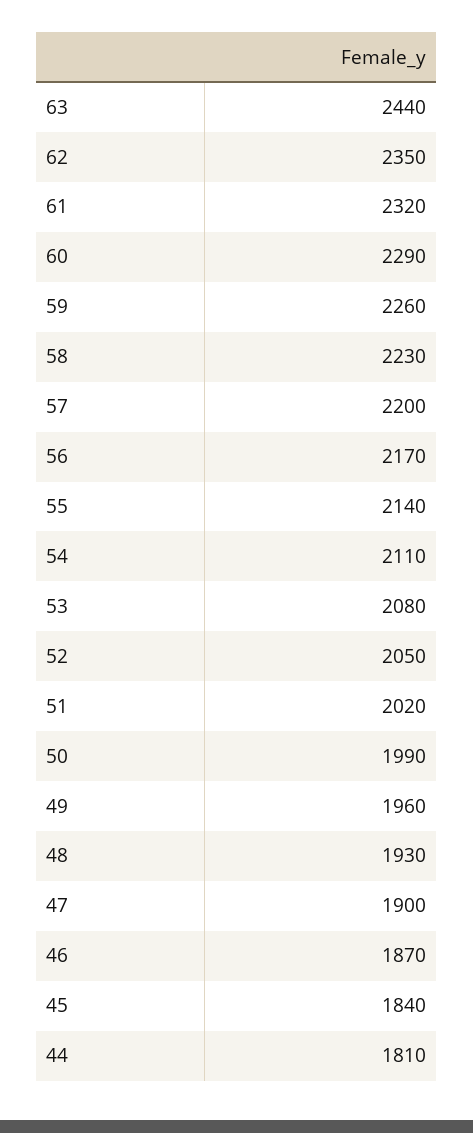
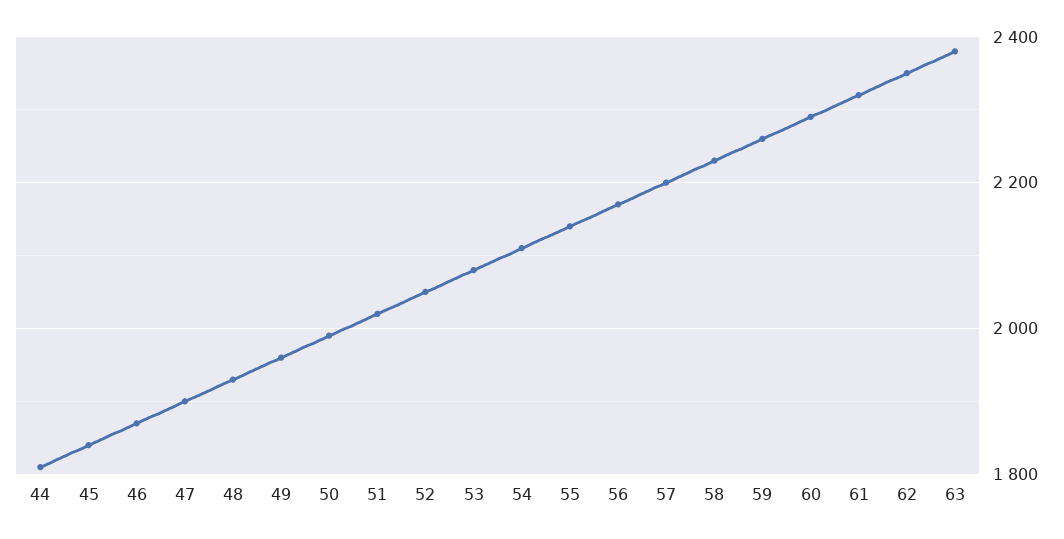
  {
-   "63": 2440,
+   "63": 2380,
    "62": 2350,
    "61": 2320,
    "60": 2290,
    "59": 2260,
    "58": 2230,
    "57": 2200,
    "56": 2170,
    "55": 2140,
    "54": 2110,
    "53": 2080,
    "52": 2050,
    "51": 2020,
    "50": 1990,
    "49": 1960,
    "48": 1930,
    "47": 1900,
    "46": 1870,
    "45": 1840,
    "44": 1810
  }

